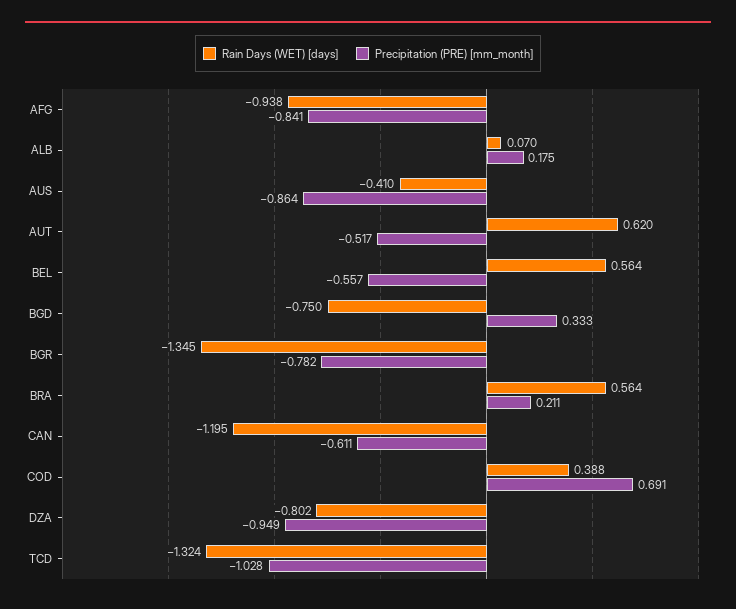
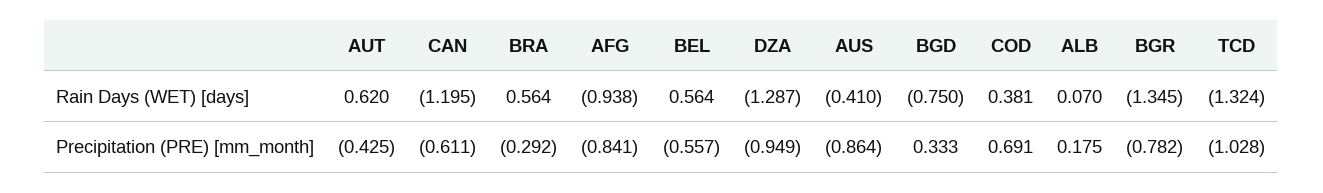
  {
    "Rain Days (WET) [days]": {
      "AFG": -0.938,
      "ALB": 0.07,
      "AUS": -0.41,
      "AUT": 0.62,
      "BEL": 0.564,
      "BGD": -0.75,
      "BGR": -1.345,
      "BRA": 0.564,
      "CAN": -1.195,
-     "COD": 0.388,
+     "COD": 0.381,
-     "DZA": -0.802,
+     "DZA": -1.287,
      "TCD": -1.324
    },
    "Precipitation (PRE) [mm_month]": {
      "AFG": -0.841,
      "ALB": 0.175,
      "AUS": -0.864,
-     "AUT": -0.517,
+     "AUT": -0.425,
      "BEL": -0.557,
      "BGD": 0.333,
      "BGR": -0.782,
-     "BRA": 0.211,
+     "BRA": -0.292,
      "CAN": -0.611,
      "COD": 0.691,
      "DZA": -0.949,
      "TCD": -1.028
    }
  }

